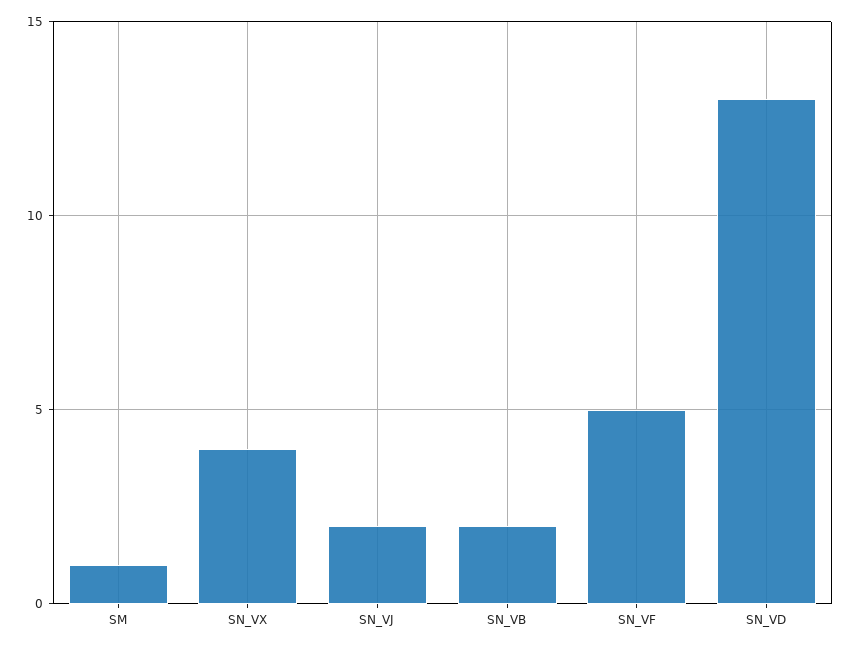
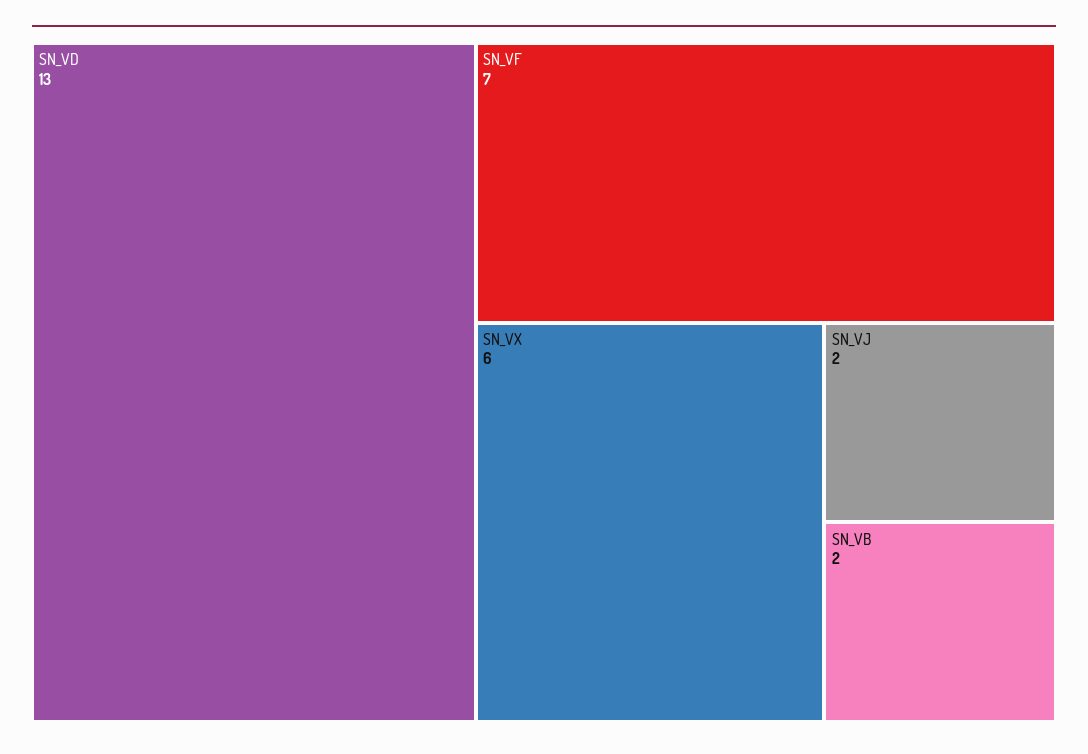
  {
-   "SM": 1,
-   "SN_VX": 4,
+   "SN_VX": 6,
    "SN_VJ": 2,
    "SN_VB": 2,
-   "SN_VF": 5,
+   "SN_VF": 7,
    "SN_VD": 13
  }

